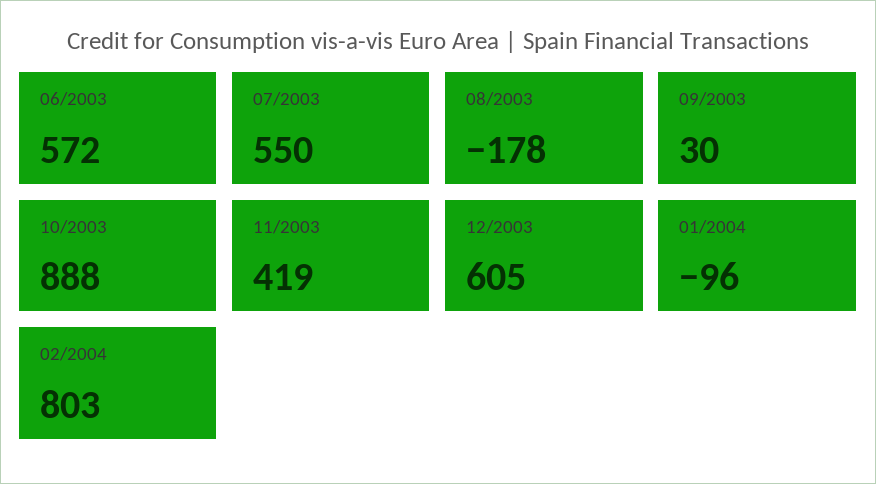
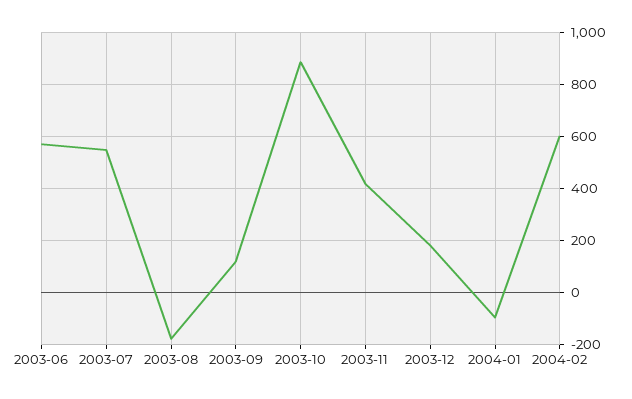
  {
    "06/2003": 572,
    "07/2003": 550,
    "08/2003": -178,
-   "09/2003": 30,
+   "09/2003": 125,
    "10/2003": 888,
    "11/2003": 419,
-   "12/2003": 605,
+   "12/2003": 175,
    "01/2004": -96,
-   "02/2004": 803
+   "02/2004": 600
  }

